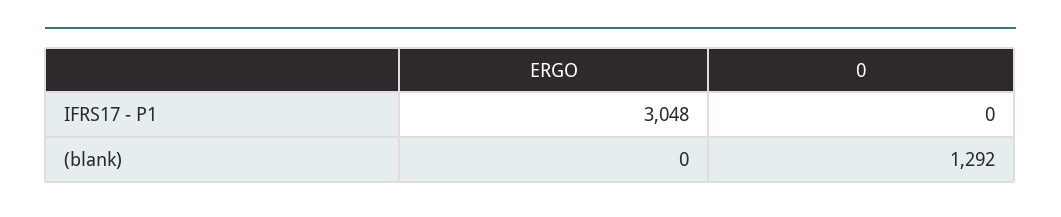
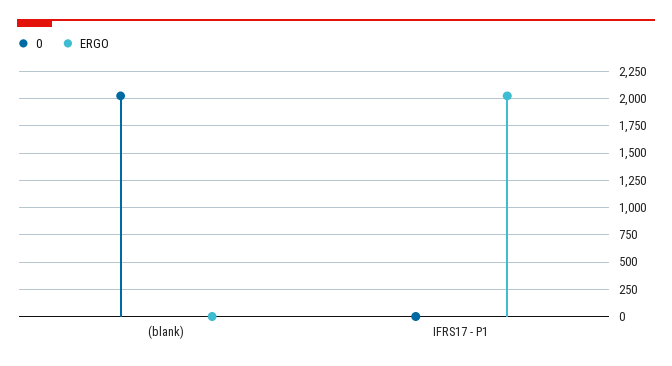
  {
    "ERGO": {
-     "IFRS17 - P1": 3048,
+     "IFRS17 - P1": 2000,
      "(blank)": 0
    },
    "0": {
      "IFRS17 - P1": 0,
-     "(blank)": 1292
+     "(blank)": 2000
    }
  }

